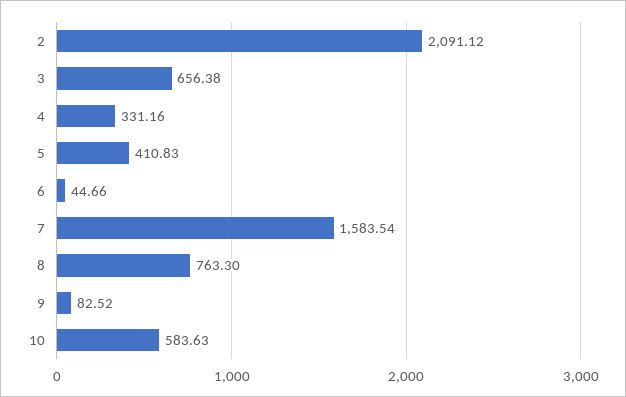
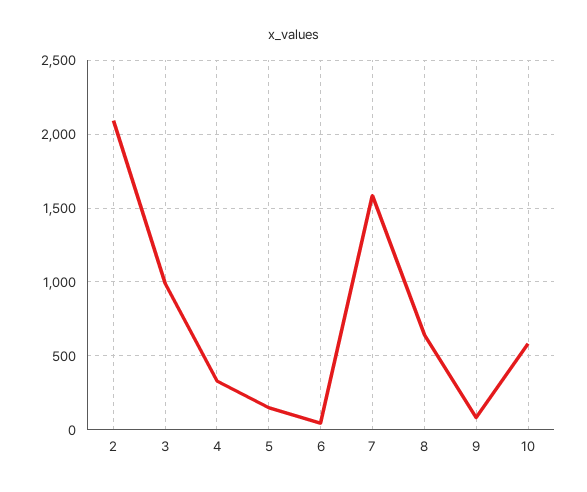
  {
    "2": 2091.12,
-   "3": 656.38,
+   "3": 1000,
    "4": 331.16,
-   "5": 410.83,
+   "5": 150,
    "6": 44.66,
    "7": 1583.54,
-   "8": 763.3,
+   "8": 650,
    "9": 82.52,
    "10": 583.63
  }

